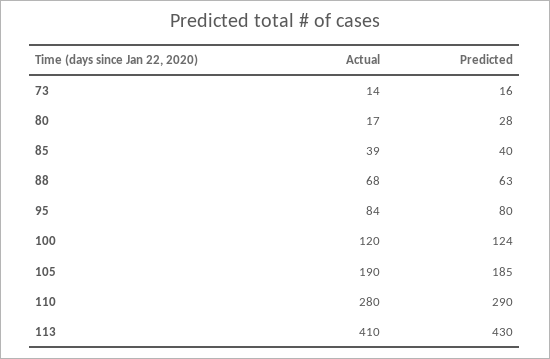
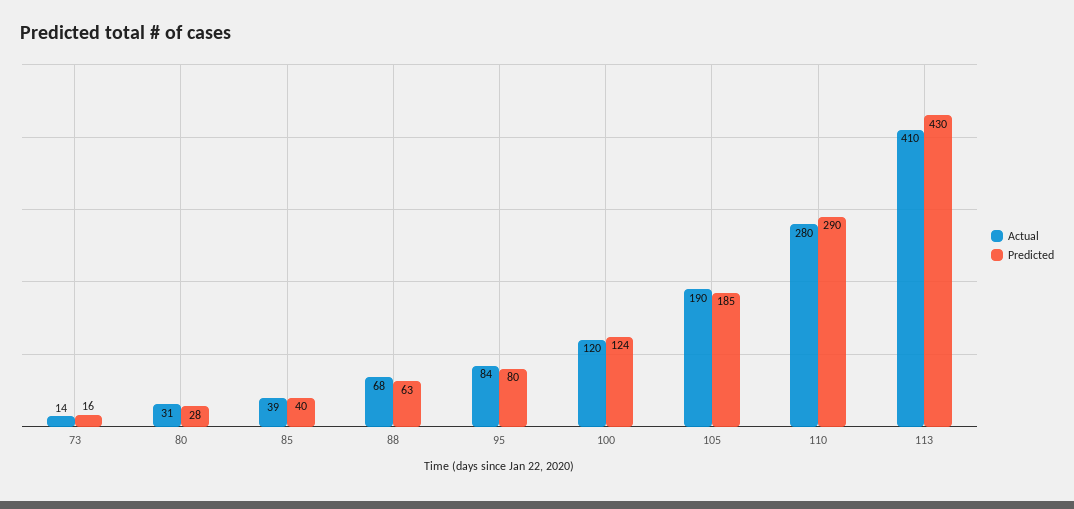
  {
    "Actual": {
      "73": 14,
-     "80": 17,
+     "80": 31,
      "85": 39,
      "88": 68,
      "95": 84,
      "100": 120,
      "105": 190,
      "110": 280,
      "113": 410
    },
    "Predicted": {
      "73": 16,
      "80": 28,
      "85": 40,
      "88": 63,
      "95": 80,
      "100": 124,
      "105": 185,
      "110": 290,
      "113": 430
    }
  }

